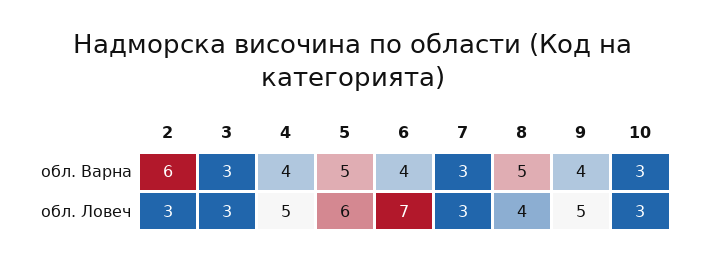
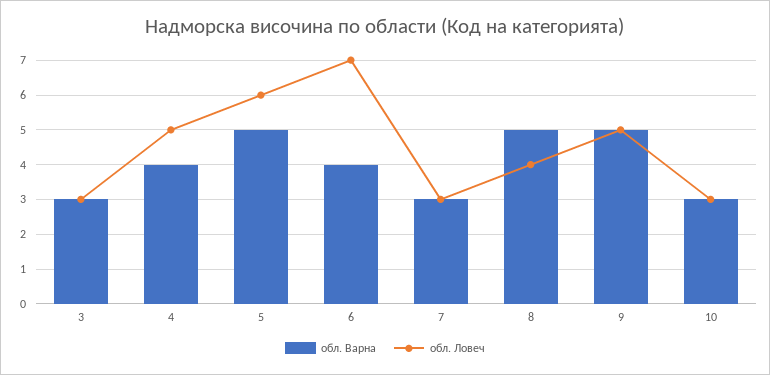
  {
    "обл. Варна": {
-     "2": 6,
      "3": 3,
      "4": 4,
      "5": 5,
      "6": 4,
      "7": 3,
      "8": 5,
-     "9": 4,
+     "9": 5,
      "10": 3
    },
    "обл. Ловеч": {
-     "2": 3,
      "3": 3,
      "4": 5,
      "5": 6,
      "6": 7,
      "7": 3,
      "8": 4,
      "9": 5,
      "10": 3
    }
  }

